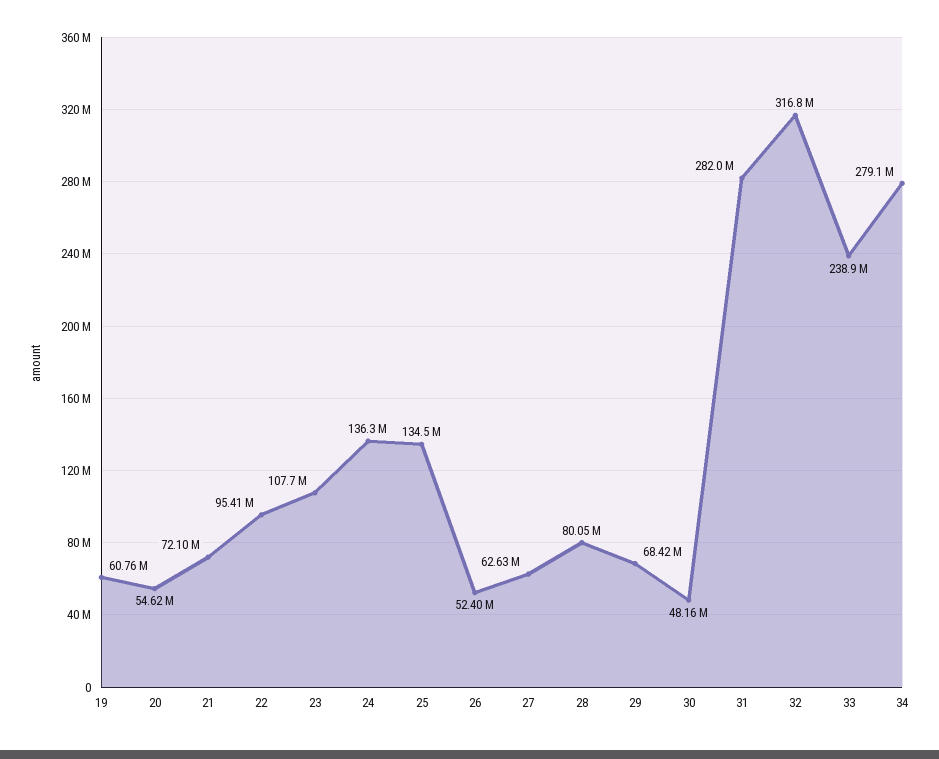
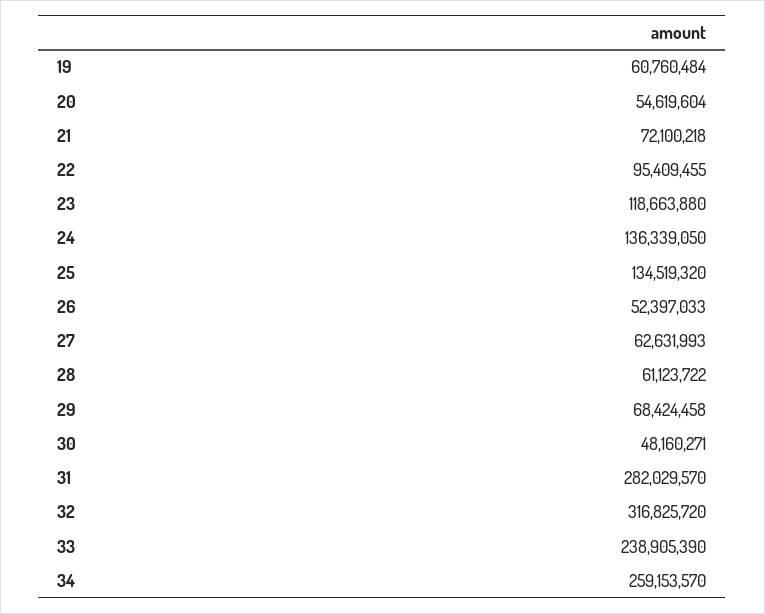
  {
    "19": 60760484,
    "20": 54619604,
    "21": 72100218,
    "22": 95409455,
-   "23": 107700000,
+   "23": 118663880,
    "24": 136339050,
    "25": 134519320,
    "26": 52397033,
    "27": 62631993,
-   "28": 80050000,
+   "28": 61123722,
    "29": 68424458,
    "30": 48160271,
    "31": 282029570,
    "32": 316825720,
    "33": 238905390,
-   "34": 279100000
+   "34": 259153570
  }

